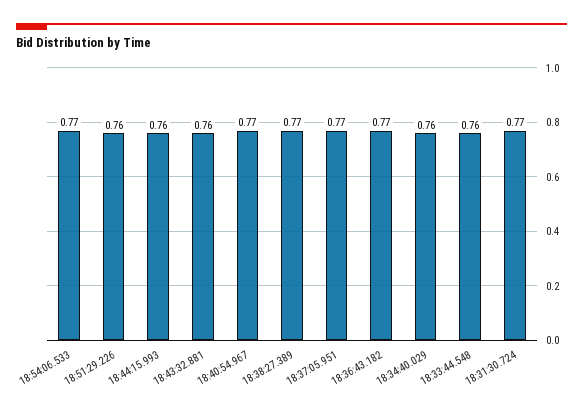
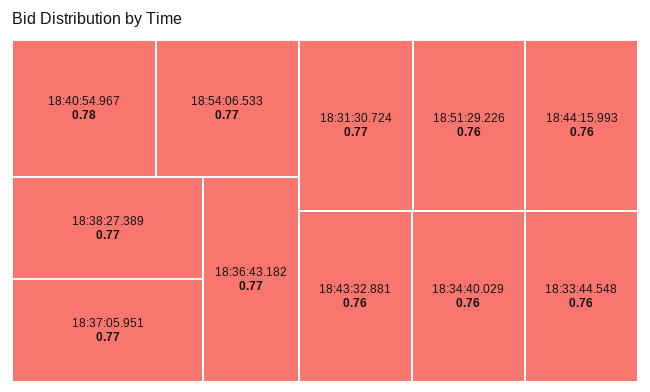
  {
    "18:54:06.533": 0.77,
    "18:51:29.226": 0.76,
    "18:44:15.993": 0.76,
    "18:43:32.881": 0.76,
-   "18:40:54.967": 0.77,
+   "18:40:54.967": 0.78,
    "18:38:27.389": 0.77,
    "18:37:05.951": 0.77,
    "18:36:43.182": 0.77,
    "18:34:40.029": 0.76,
    "18:33:44.548": 0.76,
    "18:31:30.724": 0.77
  }

